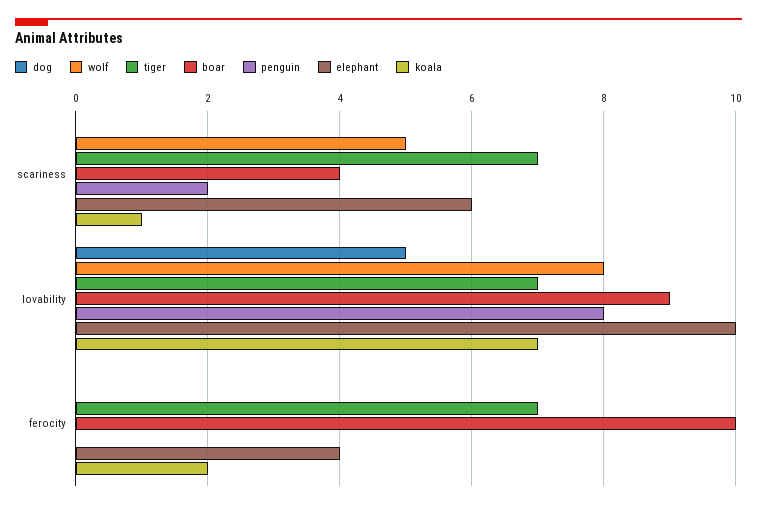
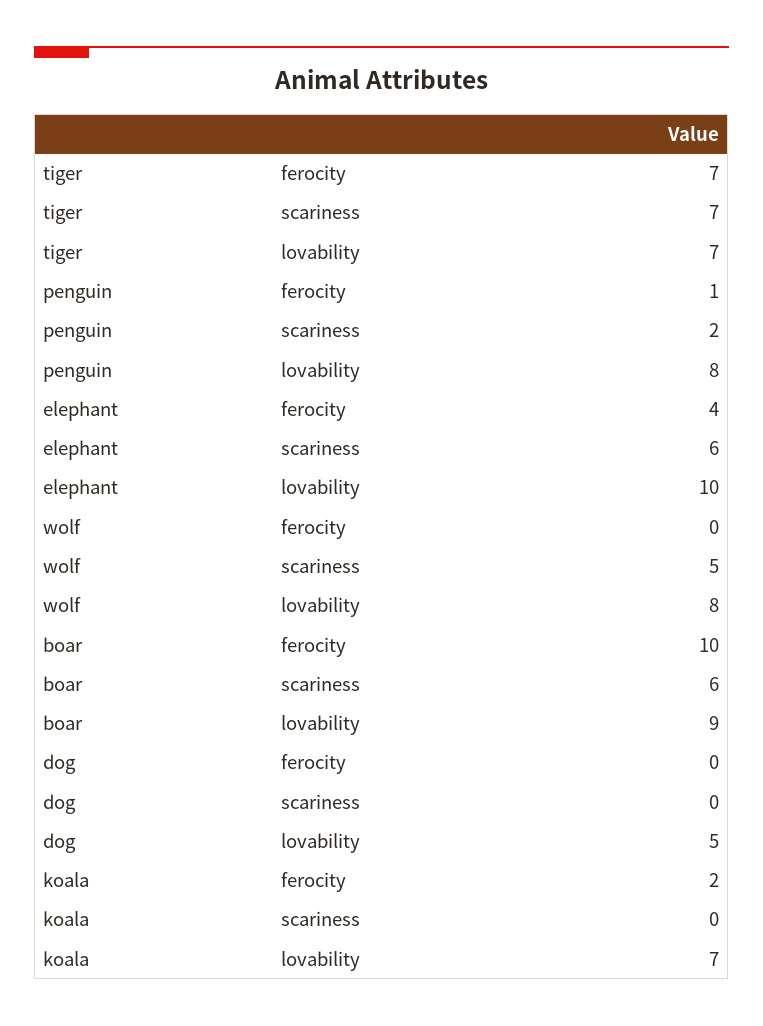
  {
    "dog": {
      "scariness": 0,
      "lovability": 5,
      "ferocity": 0
    },
    "wolf": {
      "scariness": 5,
      "lovability": 8,
      "ferocity": 0
    },
    "tiger": {
      "scariness": 7,
      "lovability": 7,
      "ferocity": 7
    },
    "boar": {
-     "scariness": 4,
+     "scariness": 6,
      "lovability": 9,
      "ferocity": 10
    },
    "penguin": {
      "scariness": 2,
      "lovability": 8,
-     "ferocity": 0
+     "ferocity": 1
    },
    "elephant": {
      "scariness": 6,
      "lovability": 10,
      "ferocity": 4
    },
    "koala": {
-     "scariness": 1,
+     "scariness": 0,
      "lovability": 7,
      "ferocity": 2
    }
  }

